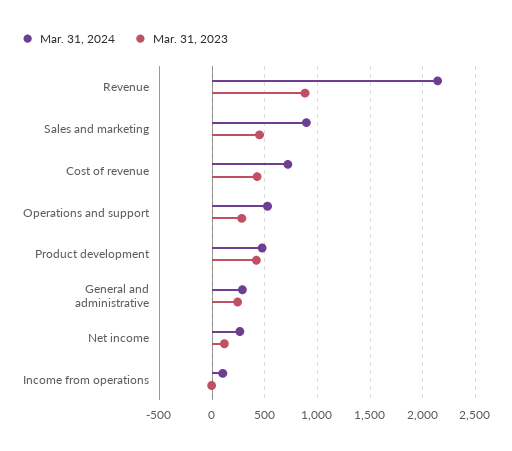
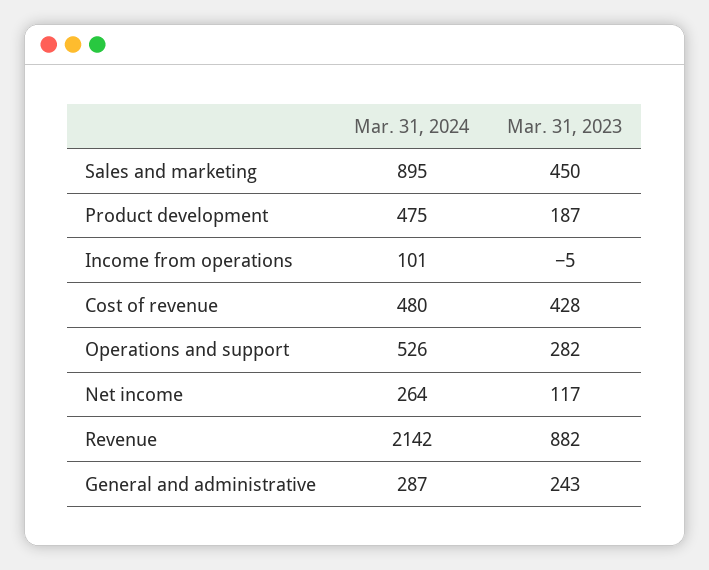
  {
    "Mar. 31, 2024": {
      "Revenue": 2142,
      "Sales and marketing": 895,
-     "Cost of revenue": 700,
+     "Cost of revenue": 480,
      "Operations and support": 526,
      "Product development": 475,
      "General and administrative": 287,
      "Net income": 264,
      "Income from operations": 101
    },
    "Mar. 31, 2023": {
      "Revenue": 882,
      "Sales and marketing": 450,
      "Cost of revenue": 428,
      "Operations and support": 282,
-     "Product development": 400,
+     "Product development": 187,
      "General and administrative": 243,
      "Net income": 117,
      "Income from operations": -5
    }
  }

